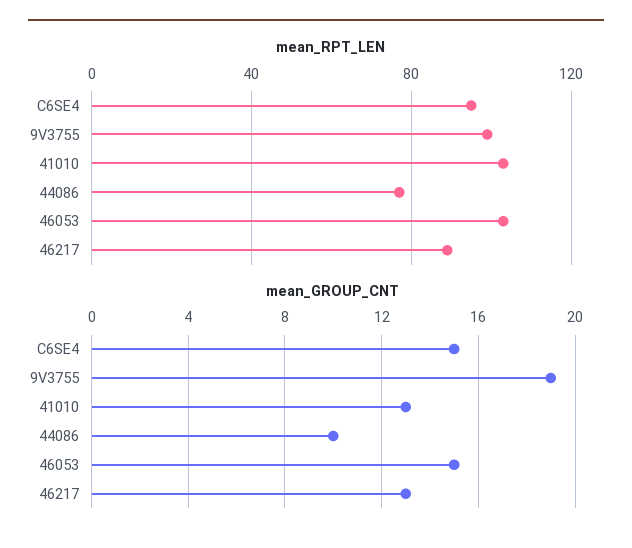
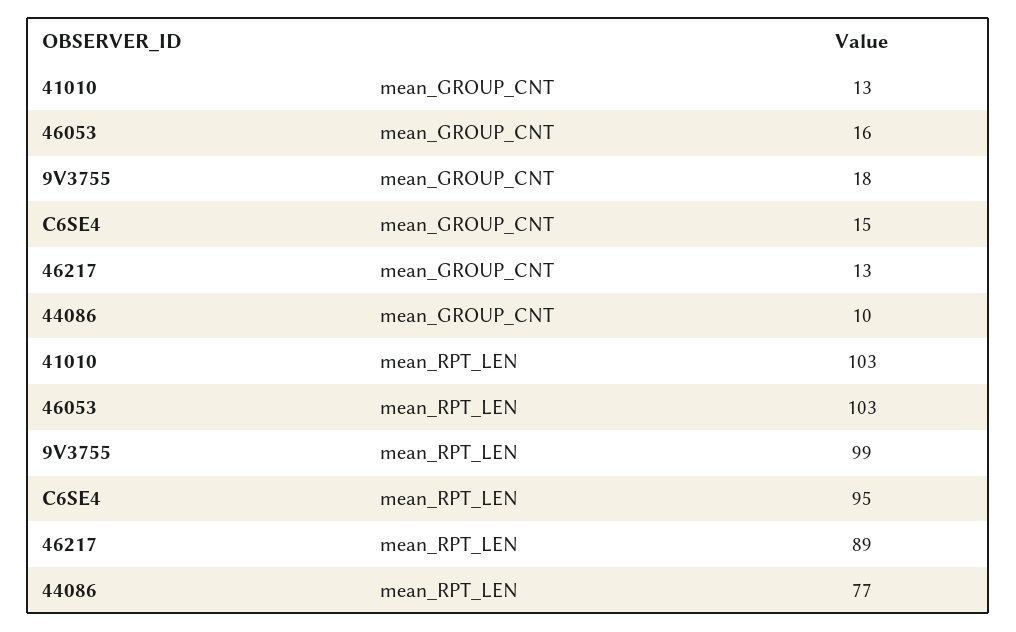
  {
    "mean_RPT_LEN": {
      "C6SE4": 95,
      "9V3755": 99,
      "41010": 103,
      "44086": 77,
      "46053": 103,
      "46217": 89
    },
    "mean_GROUP_CNT": {
      "C6SE4": 15,
-     "9V3755": 19,
+     "9V3755": 18,
      "41010": 13,
      "44086": 10,
-     "46053": 15,
+     "46053": 16,
      "46217": 13
    }
  }

